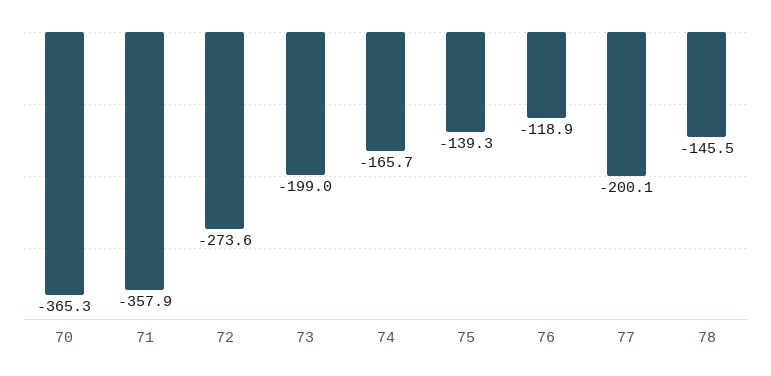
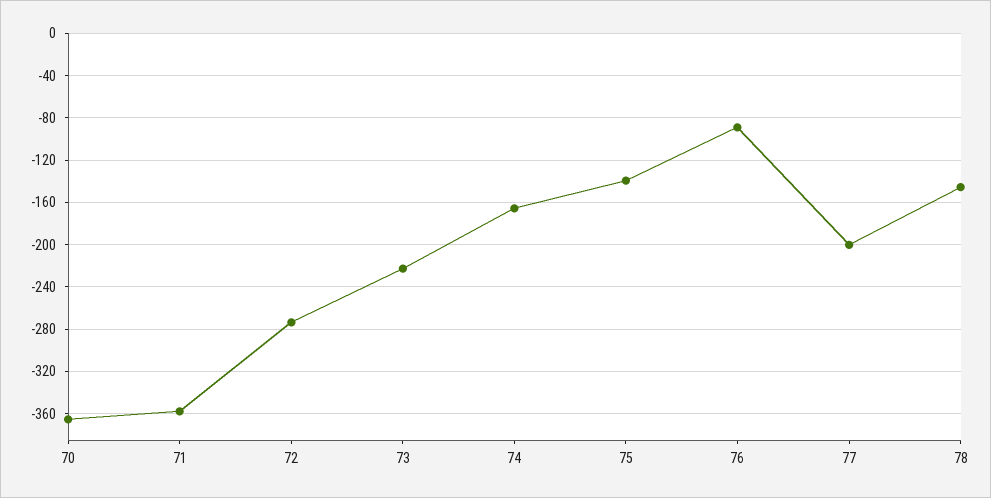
  {
    "70": -365.3,
    "71": -357.9,
    "72": -273.6,
-   "73": -199,
+   "73": -220,
    "74": -165.7,
    "75": -139.3,
-   "76": -118.9,
+   "76": -90,
    "77": -200.1,
    "78": -145.5
  }

